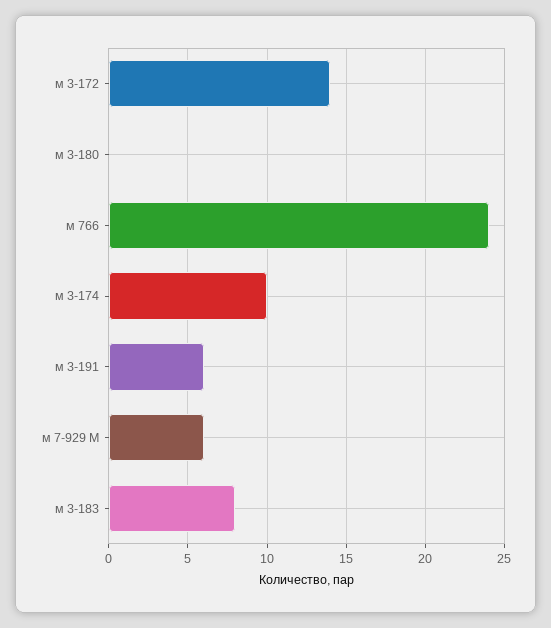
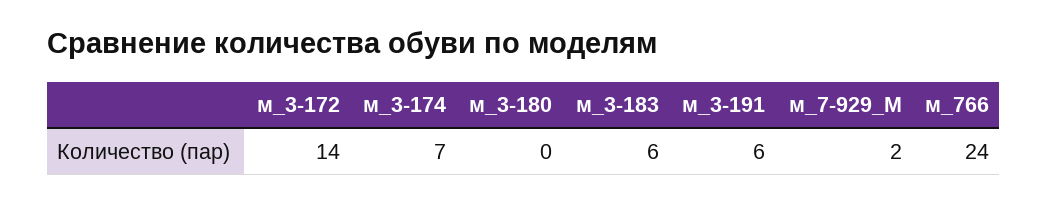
  {
    "м 3-172": 14,
    "м 3-180": 0,
    "м 766": 24,
-   "м 3-174": 10,
+   "м 3-174": 7,
    "м 3-191": 6,
-   "м 7-929 М": 6,
+   "м 7-929 М": 2,
-   "м 3-183": 8
+   "м 3-183": 6
  }

